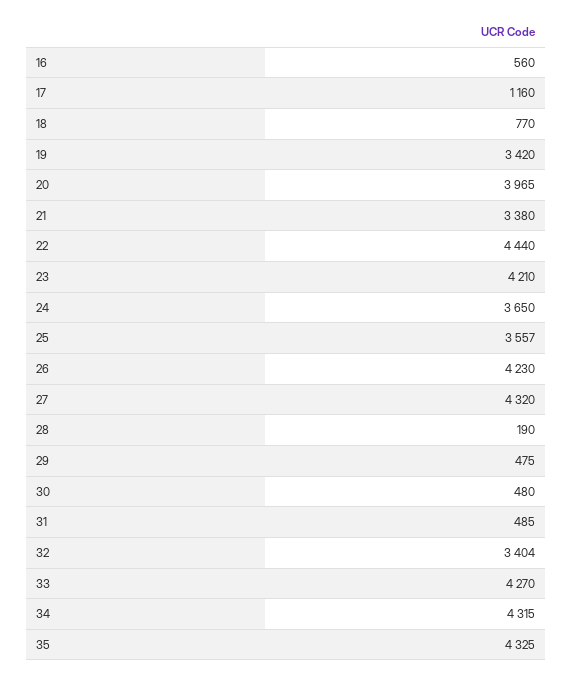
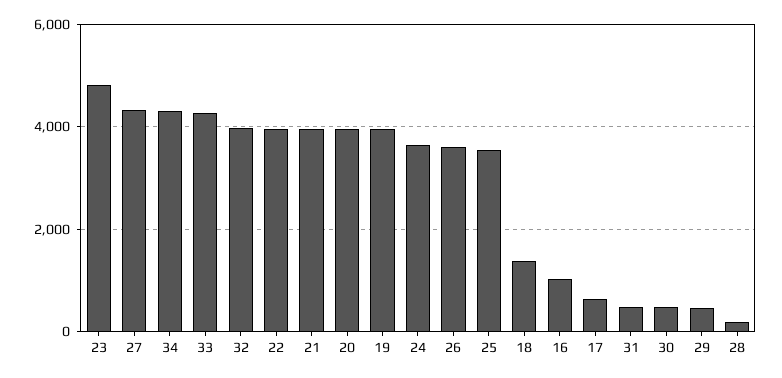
  {
-   "16": 560,
+   "16": 1000,
-   "17": 1160,
+   "17": 600,
-   "18": 770,
+   "18": 1400,
-   "19": 3420,
+   "19": 4000,
    "20": 3965,
-   "21": 3380,
+   "21": 4000,
-   "22": 4440,
+   "22": 4000,
-   "23": 4210,
+   "23": 4800,
    "24": 3650,
    "25": 3557,
-   "26": 4230,
+   "26": 3600,
    "27": 4320,
    "28": 190,
    "29": 475,
    "30": 480,
    "31": 485,
-   "32": 3404,
+   "32": 4000,
    "33": 4270,
-   "34": 4315,
+   "34": 4315
-   "35": 4325
  }

